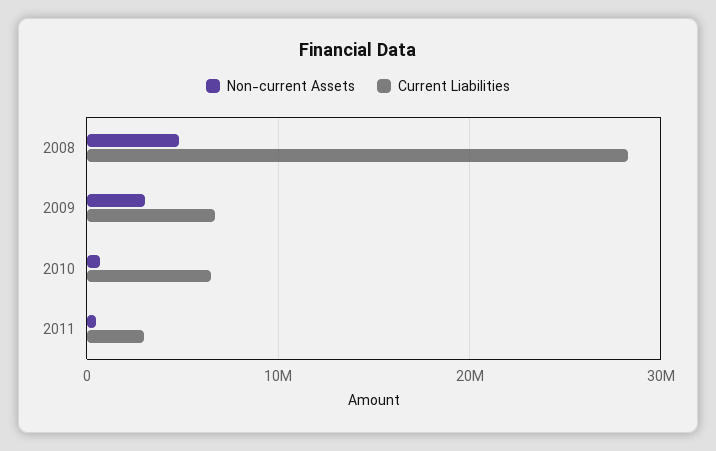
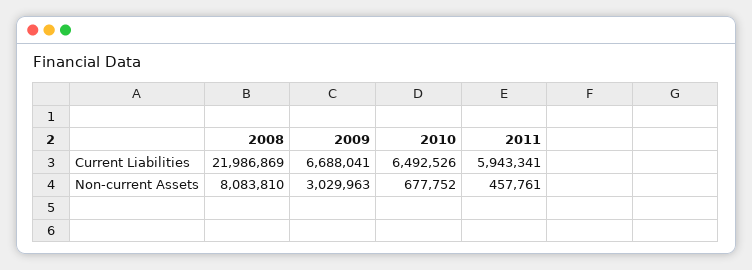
  {
    "Non-current Assets": {
-     "2008": 5000000,
+     "2008": 8083810,
      "2009": 3029963,
      "2010": 677752,
      "2011": 457761
    },
    "Current Liabilities": {
-     "2008": 28000000,
+     "2008": 21986869,
      "2009": 6688041,
      "2010": 6492526,
-     "2011": 3000000
+     "2011": 5943341
    }
  }

